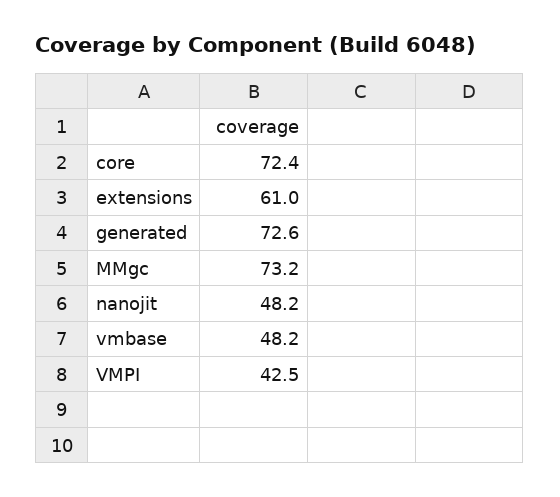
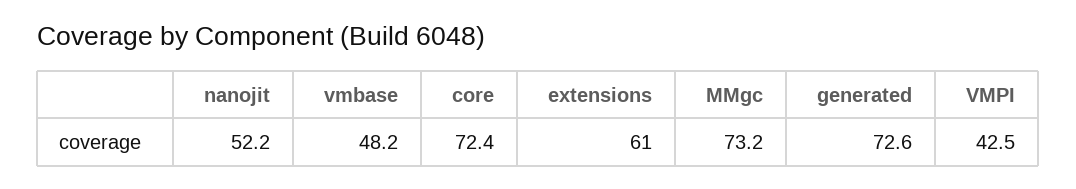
  {
    "core": 72.4,
    "extensions": 61,
    "generated": 72.6,
    "MMgc": 73.2,
-   "nanojit": 48.2,
+   "nanojit": 52.2,
    "vmbase": 48.2,
    "VMPI": 42.5
  }

